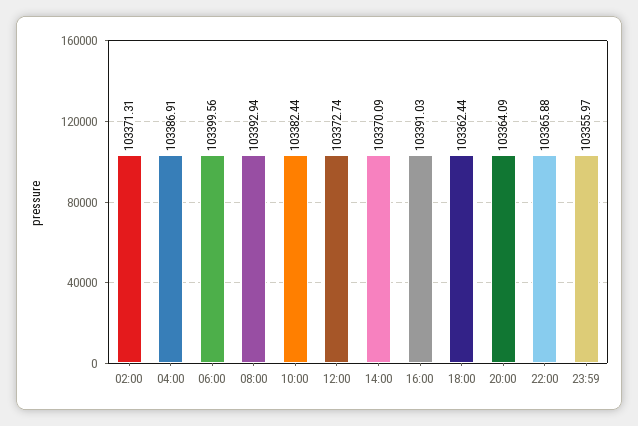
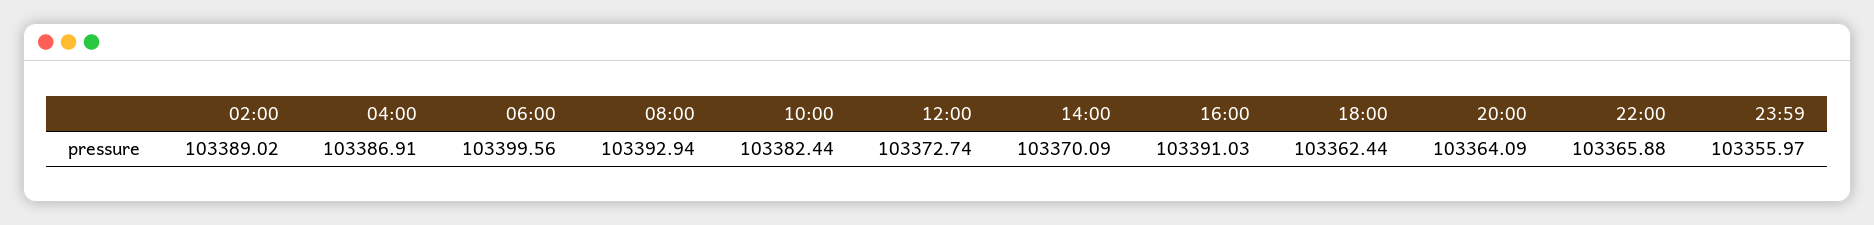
  {
-   "02:00": 103371.31,
+   "02:00": 103389.02,
    "04:00": 103386.91,
    "06:00": 103399.56,
    "08:00": 103392.94,
    "10:00": 103382.44,
    "12:00": 103372.74,
    "14:00": 103370.09,
    "16:00": 103391.03,
    "18:00": 103362.44,
    "20:00": 103364.09,
    "22:00": 103365.88,
    "23:59": 103355.97
  }

